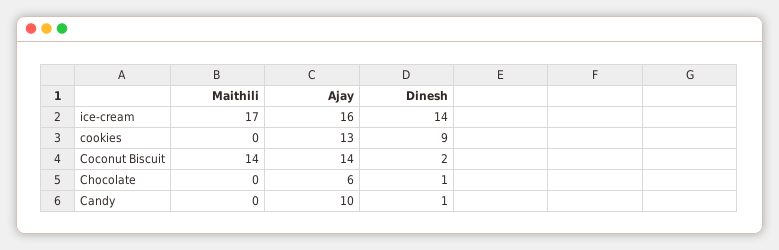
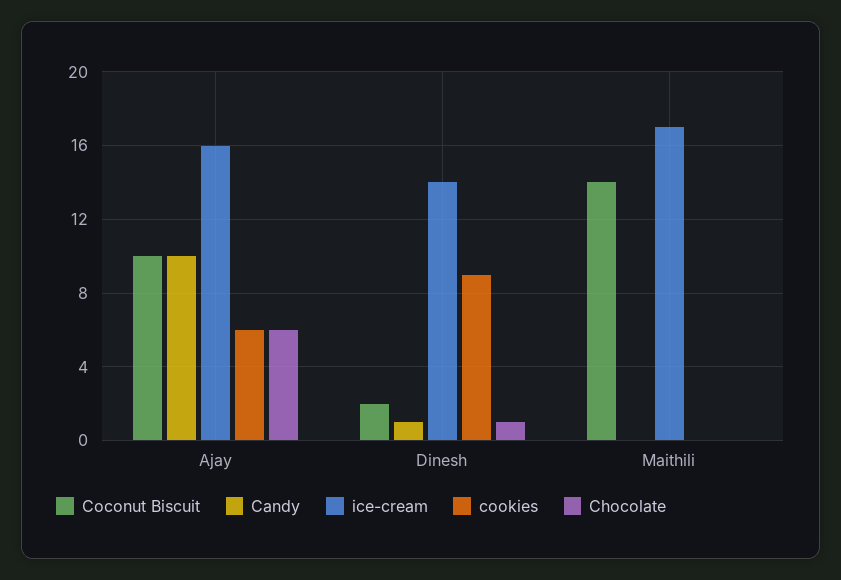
  {
    "ice-cream": {
      "Maithili": 17,
      "Ajay": 16,
      "Dinesh": 14
    },
    "cookies": {
      "Maithili": 0,
-     "Ajay": 13,
+     "Ajay": 6,
      "Dinesh": 9
    },
    "Coconut Biscuit": {
      "Maithili": 14,
-     "Ajay": 14,
+     "Ajay": 10,
      "Dinesh": 2
    },
    "Chocolate": {
      "Maithili": 0,
      "Ajay": 6,
      "Dinesh": 1
    },
    "Candy": {
      "Maithili": 0,
      "Ajay": 10,
      "Dinesh": 1
    }
  }

